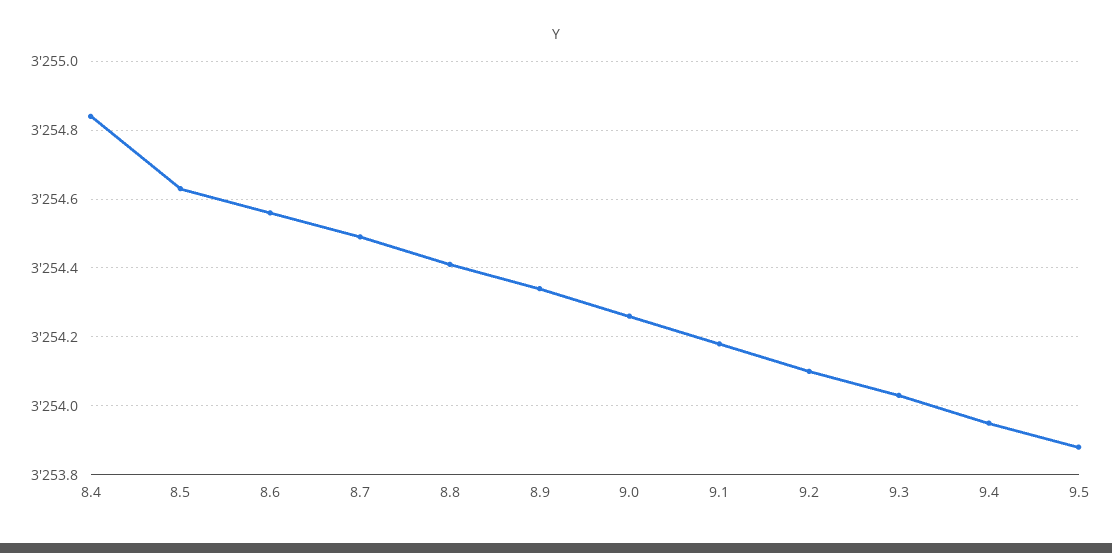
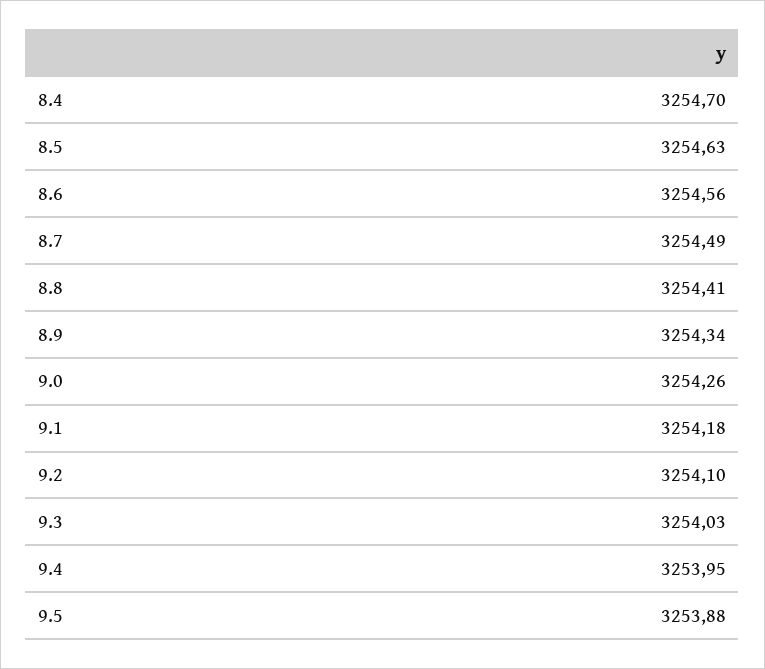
  {
-   "8.4": 3254.85,
+   "8.4": 3254.7,
    "8.5": 3254.63,
    "8.6": 3254.56,
    "8.7": 3254.49,
    "8.8": 3254.41,
    "8.9": 3254.34,
    "9.0": 3254.26,
    "9.1": 3254.18,
    "9.2": 3254.1,
    "9.3": 3254.03,
    "9.4": 3253.95,
    "9.5": 3253.88
  }

